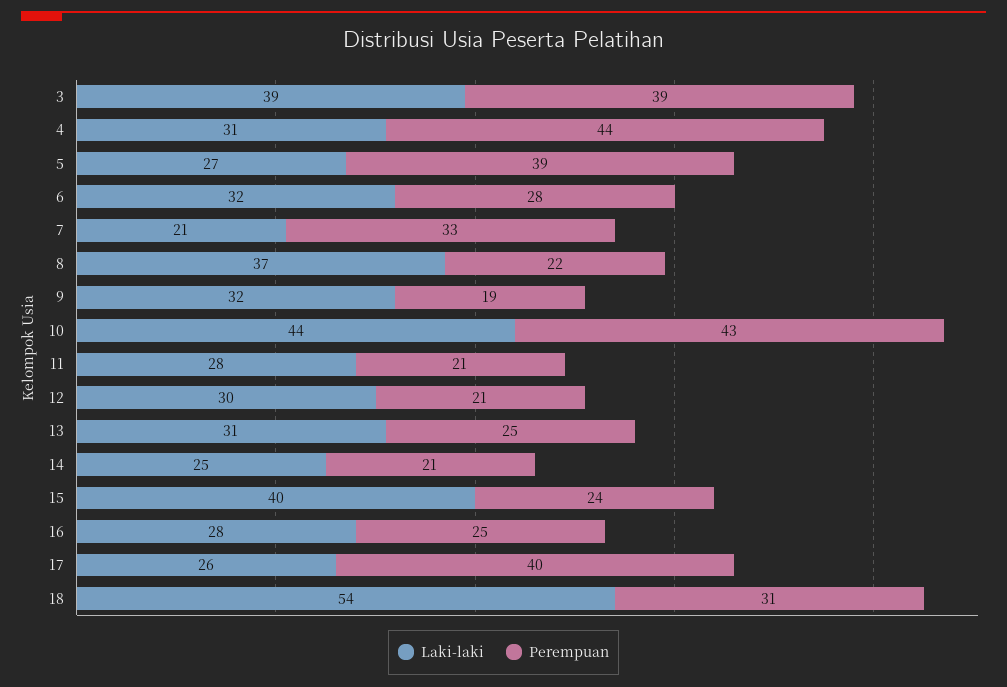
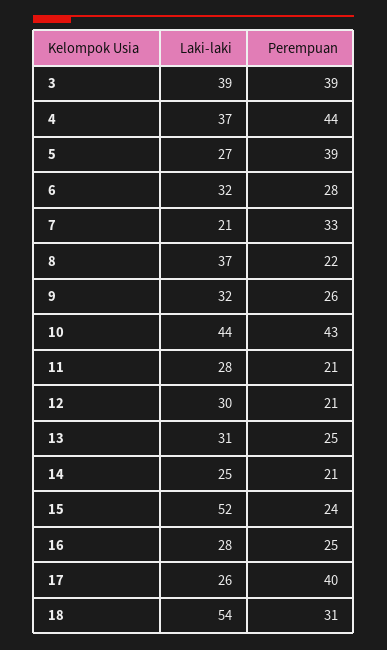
  {
    "Laki-laki": {
      "3": 39,
-     "4": 31,
+     "4": 37,
      "5": 27,
      "6": 32,
      "7": 21,
      "8": 37,
      "9": 32,
      "10": 44,
      "11": 28,
      "12": 30,
      "13": 31,
      "14": 25,
-     "15": 40,
+     "15": 52,
      "16": 28,
      "17": 26,
      "18": 54
    },
    "Perempuan": {
      "3": 39,
      "4": 44,
      "5": 39,
      "6": 28,
      "7": 33,
      "8": 22,
-     "9": 19,
+     "9": 26,
      "10": 43,
      "11": 21,
      "12": 21,
      "13": 25,
      "14": 21,
      "15": 24,
      "16": 25,
      "17": 40,
      "18": 31
    }
  }

